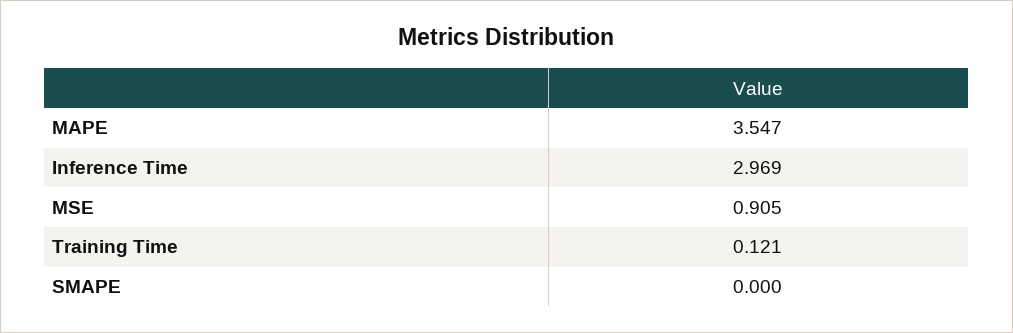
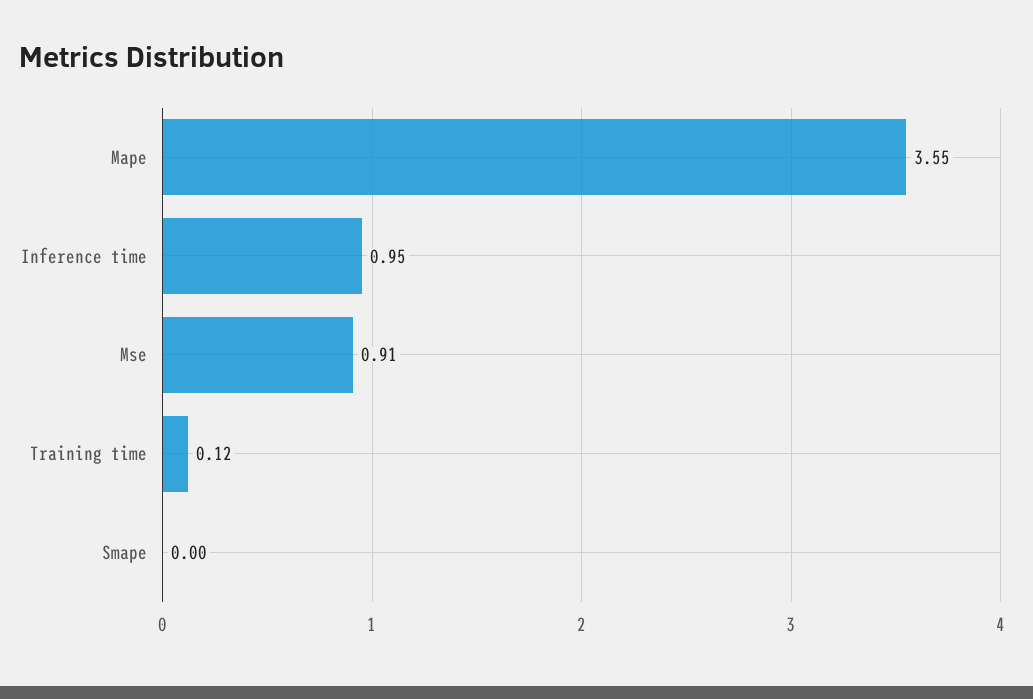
  {
    "MAPE": 3.547,
-   "Inference Time": 2.969,
+   "Inference Time": 0.95,
    "MSE": 0.905,
    "Training Time": 0.121,
    "SMAPE": 0
  }

